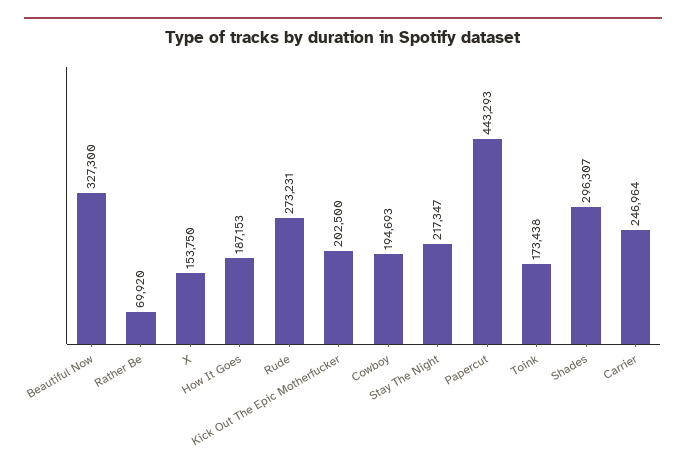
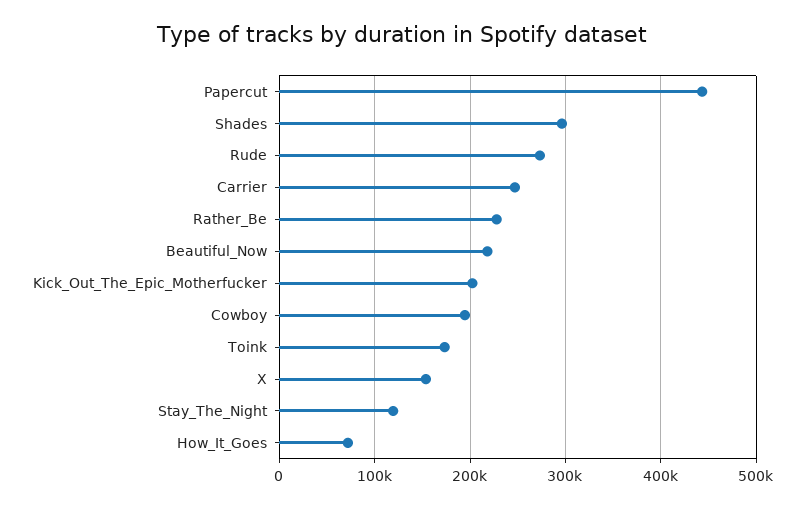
  {
-   "Beautiful Now": 327300,
+   "Beautiful Now": 220000,
-   "Rather Be": 69920,
+   "Rather Be": 230000,
    "X": 153750,
-   "How It Goes": 187153,
+   "How It Goes": 70000,
    "Rude": 273231,
    "Kick Out The Epic Motherfucker": 202500,
    "Cowboy": 194693,
-   "Stay The Night": 217347,
+   "Stay The Night": 120000,
    "Papercut": 443293,
    "Toink": 173438,
    "Shades": 296307,
    "Carrier": 246964
  }

